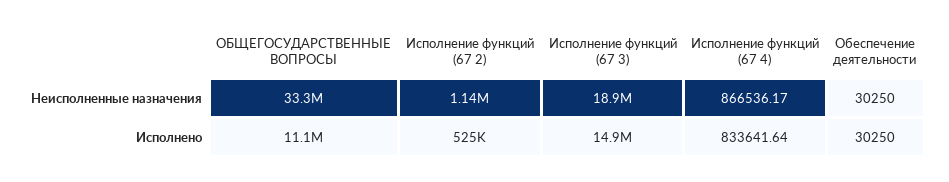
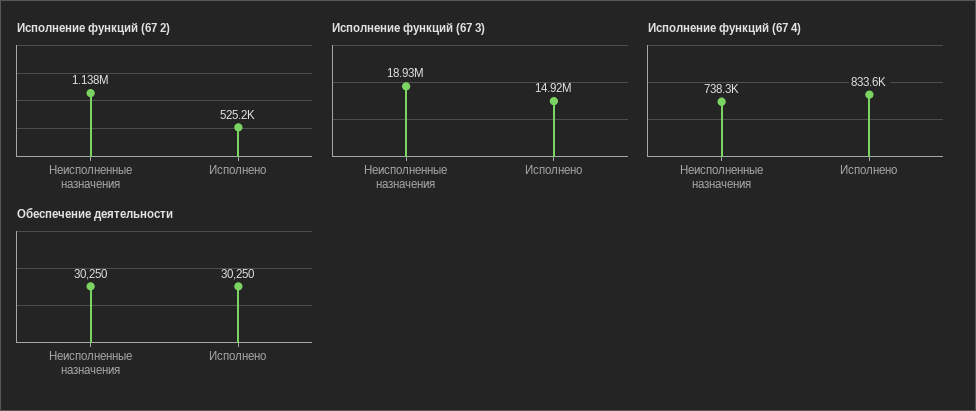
  {
-   "ОБЩЕГОСУДАРСТВЕННЫЕ ВОПРОСЫ": {
-     "Неисполненные назначения": 33300000,
-     "Исполнено": 11100000
-   },
    "Исполнение функций (67 2)": {
      "Неисполненные назначения": 1138000,
      "Исполнено": 525200
    },
    "Исполнение функций (67 3)": {
      "Неисполненные назначения": 18930000,
      "Исполнено": 14920000
    },
    "Исполнение функций (67 4)": {
-     "Неисполненные назначения": 866536.17,
+     "Неисполненные назначения": 738300,
      "Исполнено": 833641.64
    },
    "Обеспечение деятельности": {
      "Неисполненные назначения": 30250,
      "Исполнено": 30250
    }
  }

